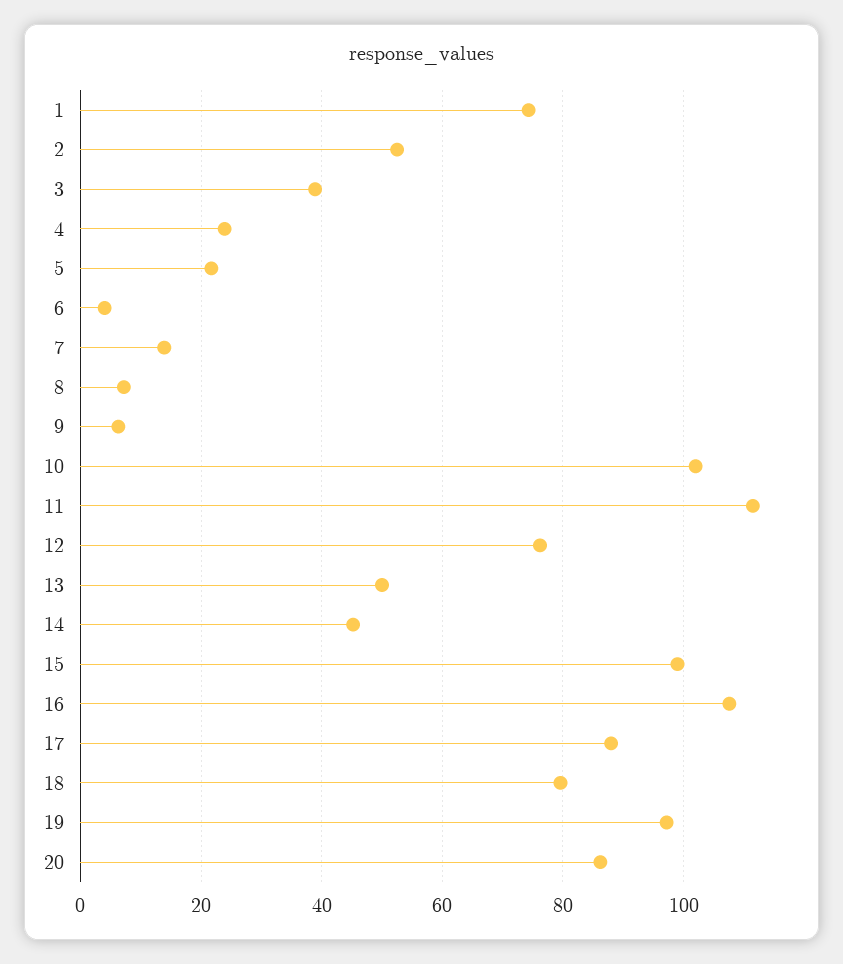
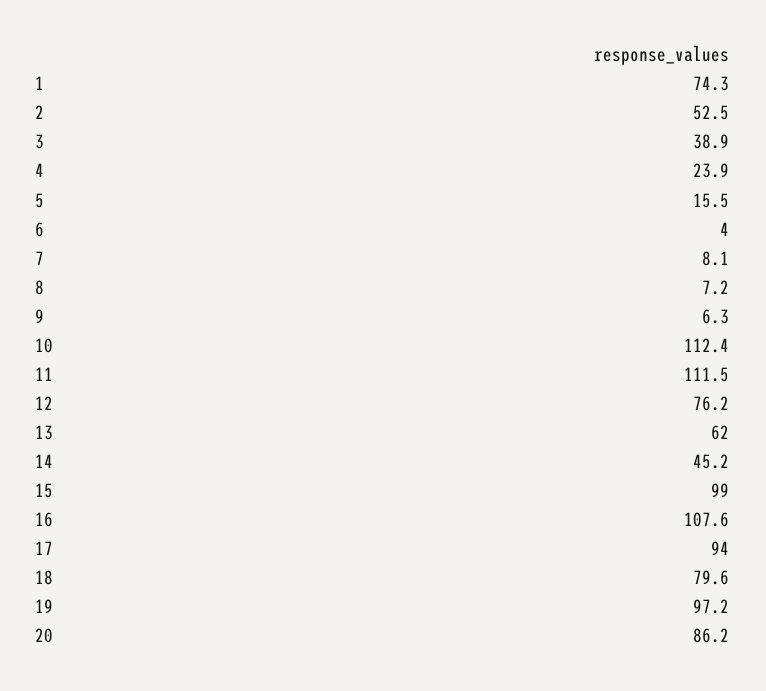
  {
    "1": 74.3,
    "2": 52.5,
    "3": 38.9,
    "4": 23.9,
-   "5": 22,
+   "5": 15.5,
    "6": 4,
-   "7": 14,
+   "7": 8.1,
    "8": 7.2,
    "9": 6.3,
-   "10": 102,
+   "10": 112.4,
    "11": 111.5,
    "12": 76.2,
-   "13": 50,
+   "13": 62,
    "14": 45.2,
    "15": 99,
    "16": 107.6,
-   "17": 88,
+   "17": 94,
    "18": 79.6,
    "19": 97.2,
    "20": 86.2
  }

